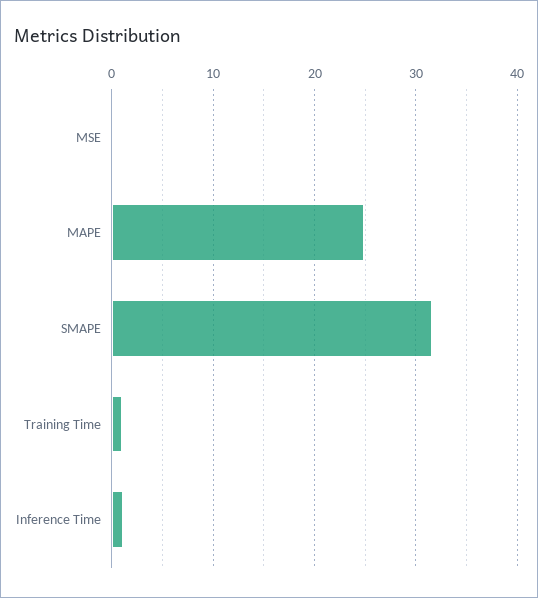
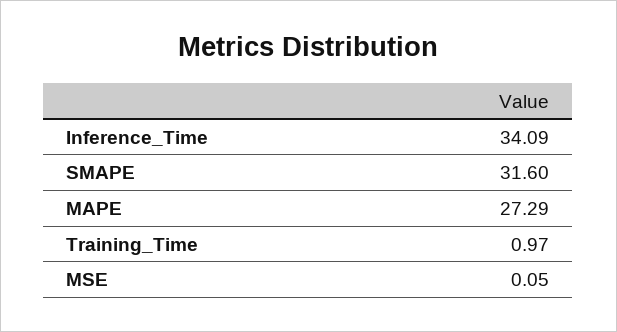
  {
    "MSE": 0.05,
-   "MAPE": 25,
+   "MAPE": 27.29,
    "SMAPE": 31.6,
    "Training Time": 0.97,
-   "Inference Time": 1
+   "Inference Time": 34.09
  }

